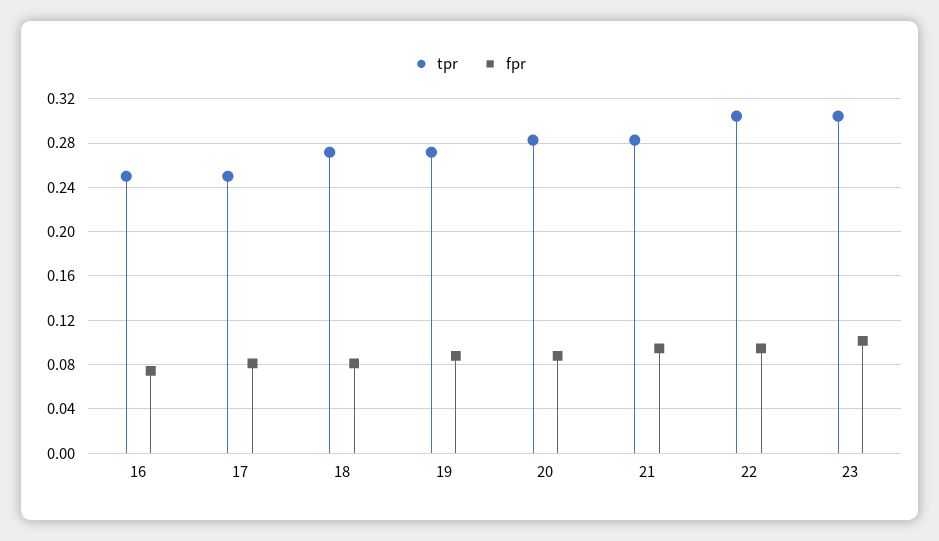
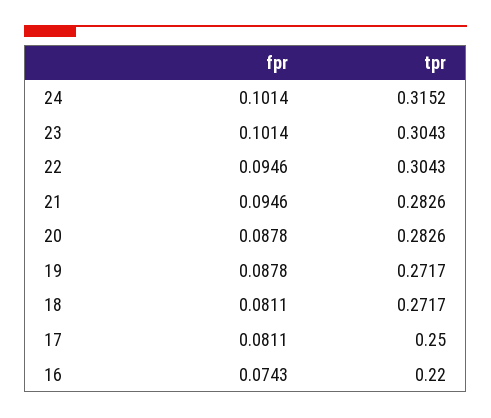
  {
    "tpr": {
-     "16": 0.25,
+     "16": 0.22,
      "17": 0.25,
      "18": 0.2717,
      "19": 0.2717,
      "20": 0.2826,
      "21": 0.2826,
      "22": 0.3043,
-     "23": 0.3043
+     "23": 0.3043,
+     "24": 0.3152
    },
    "fpr": {
      "16": 0.0743,
      "17": 0.0811,
      "18": 0.0811,
      "19": 0.0878,
      "20": 0.0878,
      "21": 0.0946,
      "22": 0.0946,
-     "23": 0.1014
+     "23": 0.1014,
+     "24": 0.1014
    }
  }

